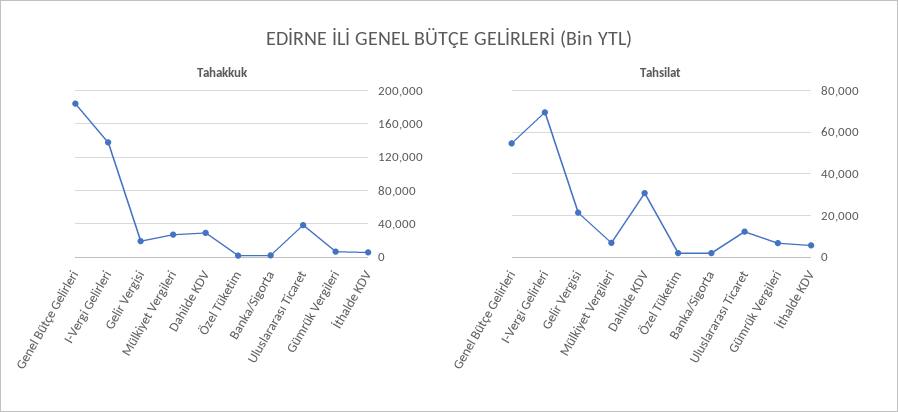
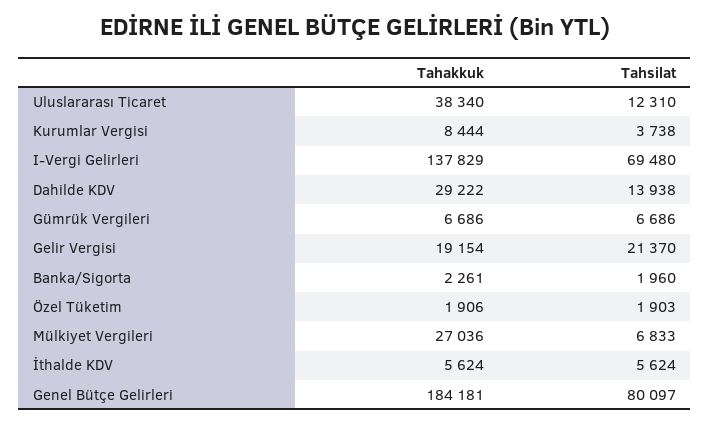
  {
    "Tahakkuk": {
      "Genel Bütçe Gelirleri": 184181,
      "I-Vergi Gelirleri": 137829,
      "Gelir Vergisi": 19154,
      "Mülkiyet Vergileri": 27036,
      "Dahilde KDV": 29222,
      "Özel Tüketim": 1906,
      "Banka/Sigorta": 2261,
      "Uluslararası Ticaret": 38340,
      "Gümrük Vergileri": 6686,
-     "İthalde KDV": 5624
+     "İthalde KDV": 5624,
+     "Kurumlar Vergisi": 8444
    },
    "Tahsilat": {
-     "Genel Bütçe Gelirleri": 55000,
+     "Genel Bütçe Gelirleri": 80097,
      "I-Vergi Gelirleri": 69480,
      "Gelir Vergisi": 21370,
      "Mülkiyet Vergileri": 6833,
-     "Dahilde KDV": 30000,
+     "Dahilde KDV": 13938,
      "Özel Tüketim": 1903,
      "Banka/Sigorta": 1960,
      "Uluslararası Ticaret": 12310,
      "Gümrük Vergileri": 6686,
-     "İthalde KDV": 5624
+     "İthalde KDV": 5624,
+     "Kurumlar Vergisi": 3738
    }
  }

